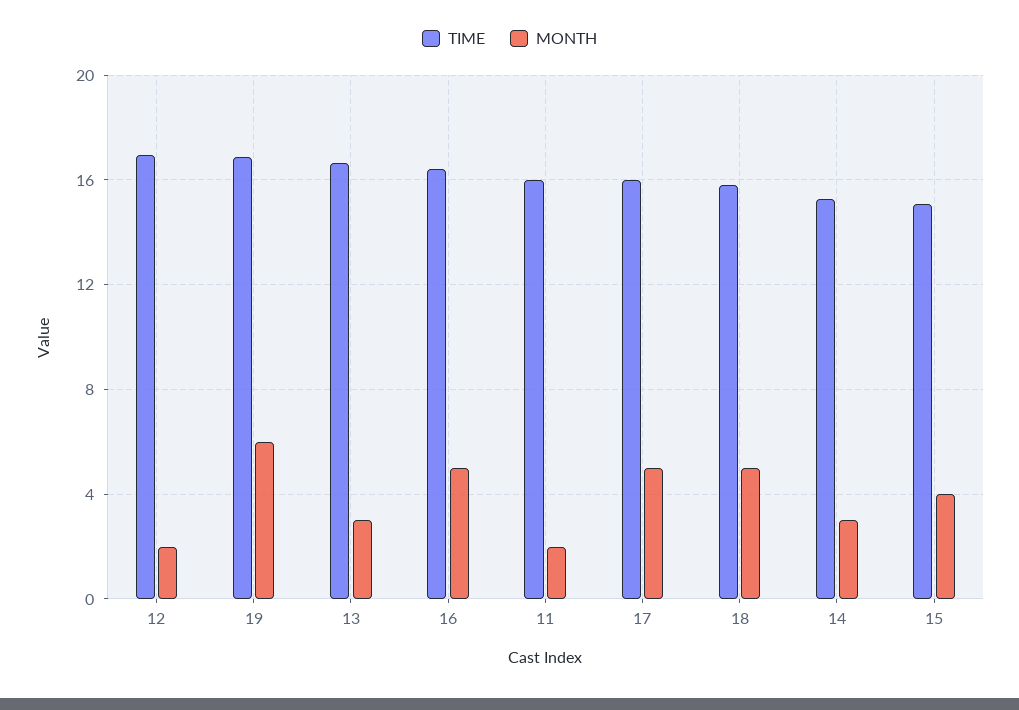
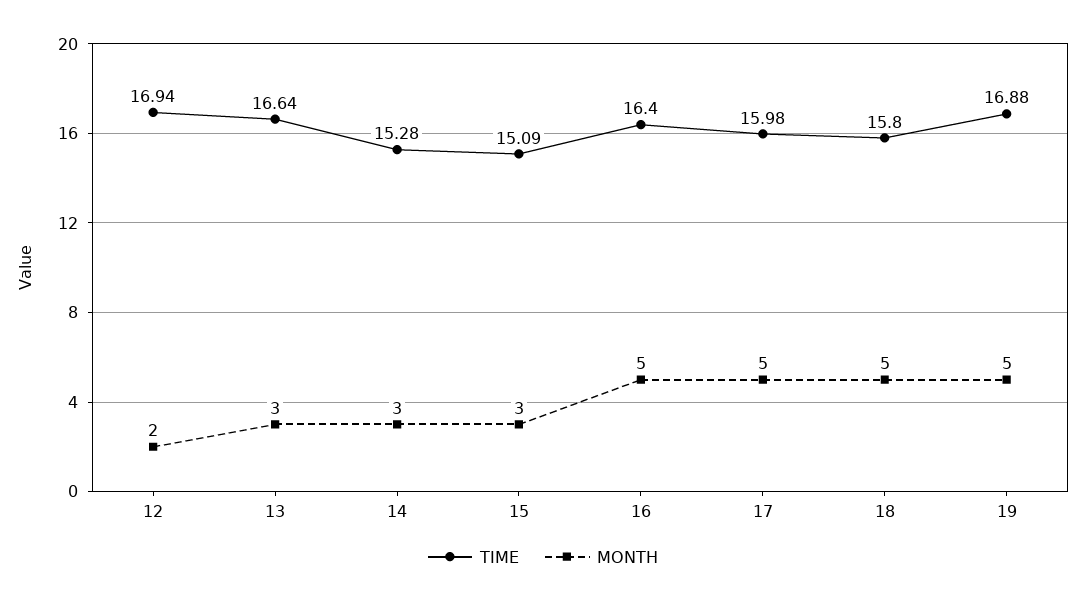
  {
    "TIME": {
      "12": 16.94,
      "19": 16.88,
      "13": 16.64,
      "16": 16.4,
-     "11": 16,
      "17": 15.98,
      "18": 15.8,
      "14": 15.28,
      "15": 15.09
    },
    "MONTH": {
      "12": 2,
-     "19": 6,
+     "19": 5,
      "13": 3,
      "16": 5,
-     "11": 2,
      "17": 5,
      "18": 5,
      "14": 3,
-     "15": 4
+     "15": 3
    }
  }

